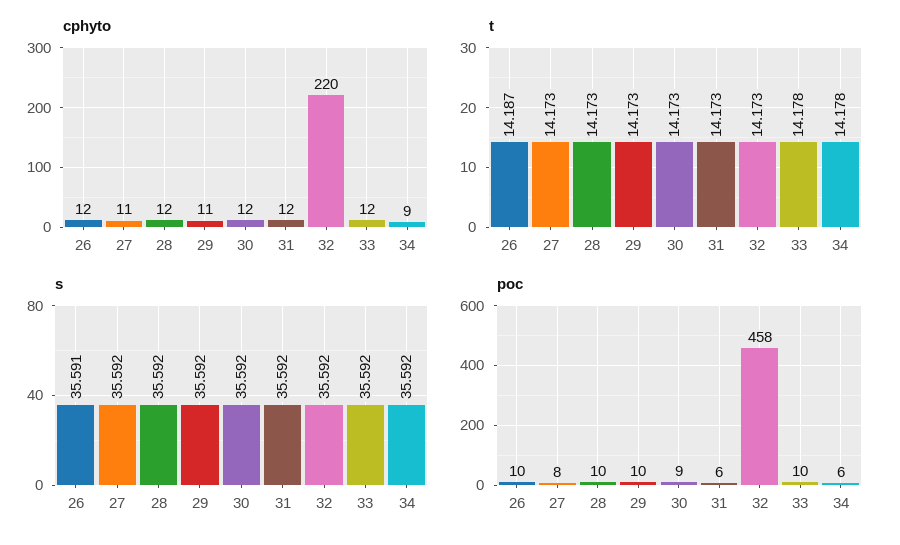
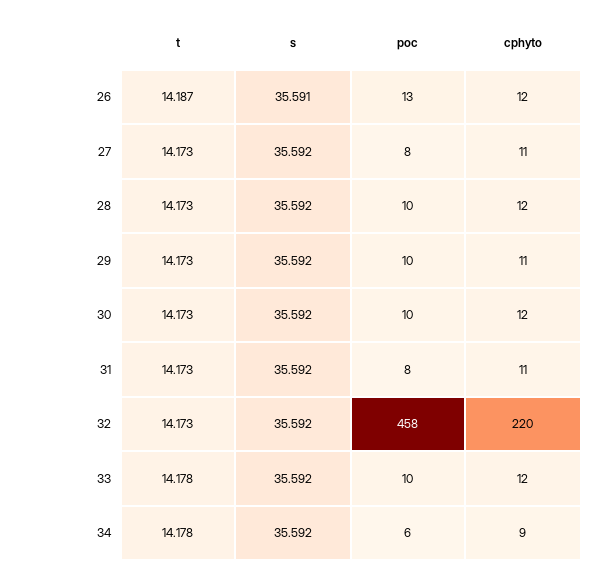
  {
    "cphyto": {
      "26": 12,
      "27": 11,
      "28": 12,
      "29": 11,
      "30": 12,
-     "31": 12,
+     "31": 11,
      "32": 220,
      "33": 12,
      "34": 9
    },
    "t": {
      "26": 14.187,
      "27": 14.173,
      "28": 14.173,
      "29": 14.173,
      "30": 14.173,
      "31": 14.173,
      "32": 14.173,
      "33": 14.178,
      "34": 14.178
    },
    "s": {
      "26": 35.591,
      "27": 35.592,
      "28": 35.592,
      "29": 35.592,
      "30": 35.592,
      "31": 35.592,
      "32": 35.592,
      "33": 35.592,
      "34": 35.592
    },
    "poc": {
-     "26": 10,
+     "26": 13,
      "27": 8,
      "28": 10,
      "29": 10,
-     "30": 9,
+     "30": 10,
-     "31": 6,
+     "31": 8,
      "32": 458,
      "33": 10,
      "34": 6
    }
  }

